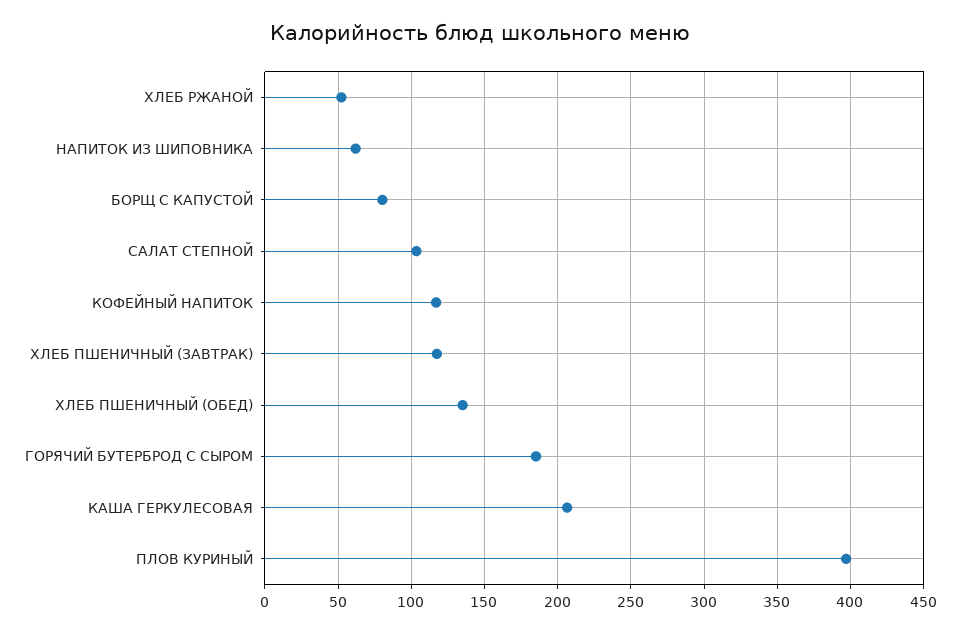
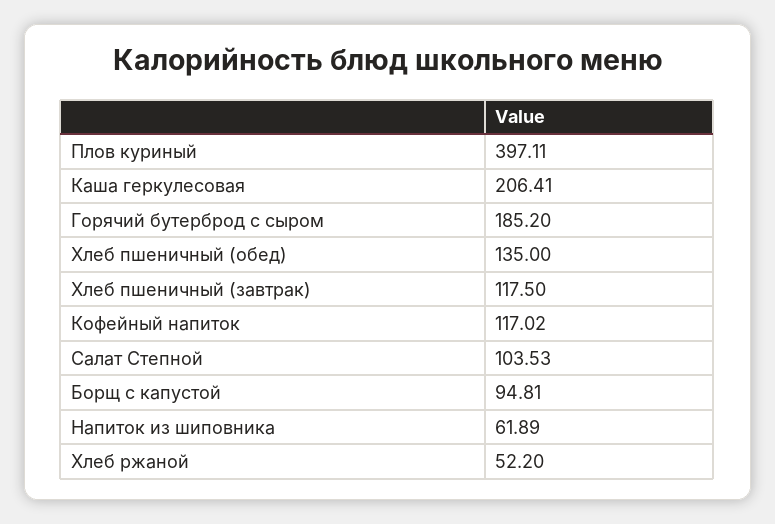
  {
    "ХЛЕБ РЖАНОЙ": 52.2,
    "НАПИТОК ИЗ ШИПОВНИКА": 61.89,
-   "БОРЩ С КАПУСТОЙ": 80,
+   "БОРЩ С КАПУСТОЙ": 94.81,
    "САЛАТ СТЕПНОЙ": 103.53,
    "КОФЕЙНЫЙ НАПИТОК": 117.02,
    "ХЛЕБ ПШЕНИЧНЫЙ (ЗАВТРАК)": 117.5,
    "ХЛЕБ ПШЕНИЧНЫЙ (ОБЕД)": 135,
    "ГОРЯЧИЙ БУТЕРБРОД С СЫРОМ": 185.2,
    "КАША ГЕРКУЛЕСОВАЯ": 206.41,
    "ПЛОВ КУРИНЫЙ": 397.11
  }

